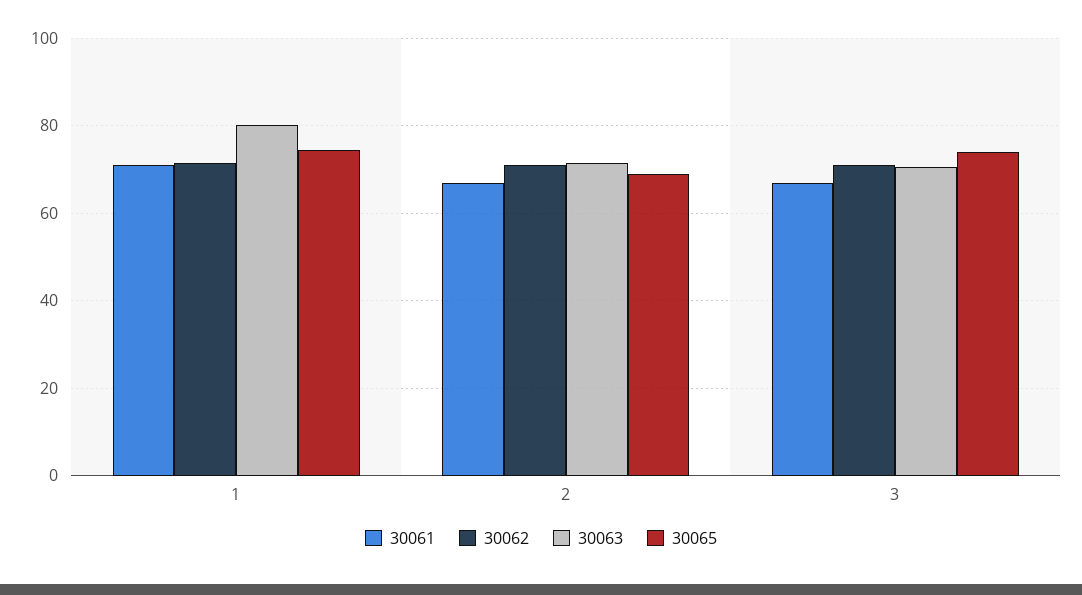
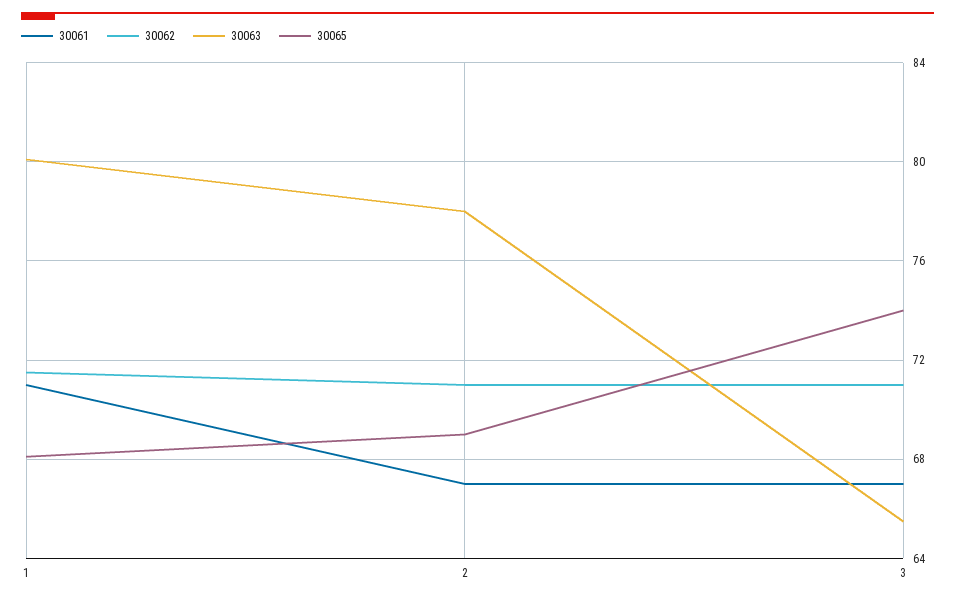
  {
    "30061": {
      "1": 71,
      "2": 67,
      "3": 67
    },
    "30062": {
      "1": 71.5,
      "2": 71,
      "3": 71
    },
    "30063": {
      "1": 80,
-     "2": 72,
+     "2": 78,
-     "3": 70
+     "3": 65.5
    },
    "30065": {
-     "1": 74,
+     "1": 68,
      "2": 69,
      "3": 74
    }
  }

